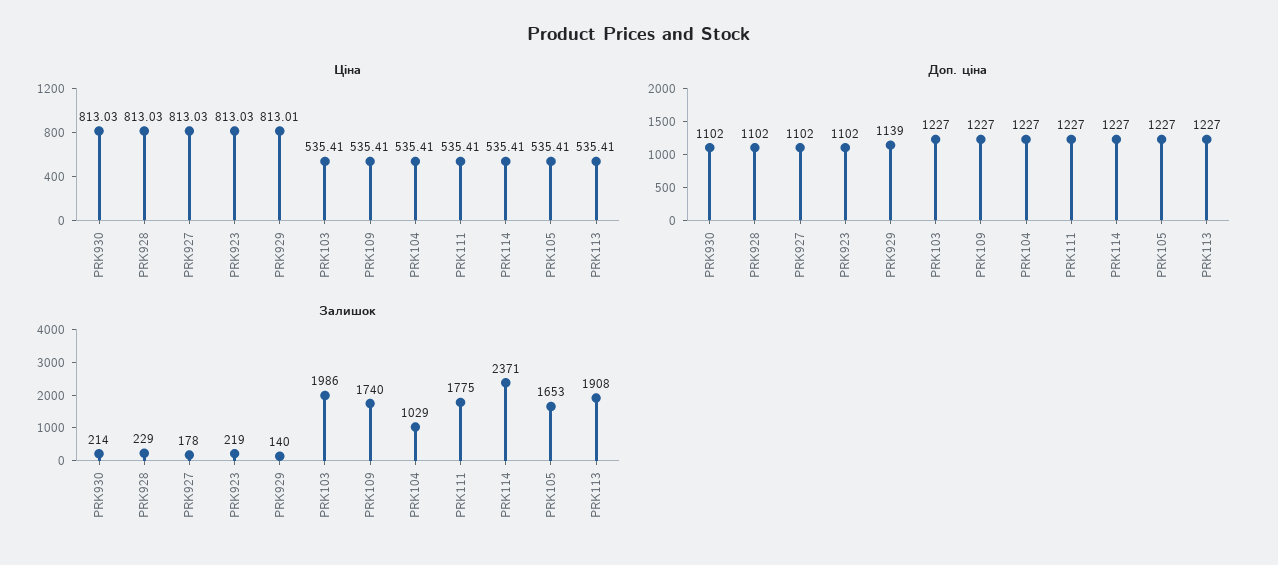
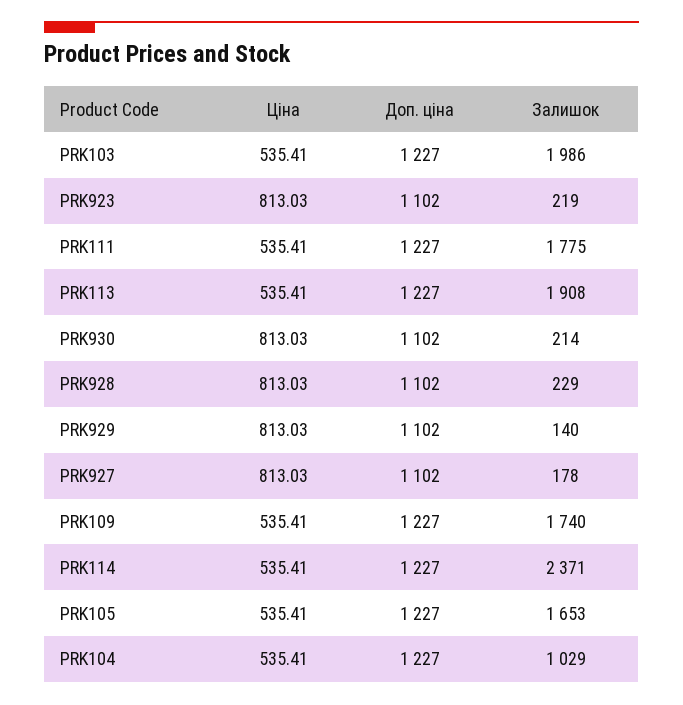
  {
    "Ціна": {
      "PRK930": 813.03,
      "PRK928": 813.03,
      "PRK927": 813.03,
      "PRK923": 813.03,
-     "PRK929": 813.01,
+     "PRK929": 813.03,
      "PRK103": 535.41,
      "PRK109": 535.41,
      "PRK104": 535.41,
      "PRK111": 535.41,
      "PRK114": 535.41,
      "PRK105": 535.41,
      "PRK113": 535.41
    },
    "Доп. ціна": {
      "PRK930": 1102,
      "PRK928": 1102,
      "PRK927": 1102,
      "PRK923": 1102,
-     "PRK929": 1139,
+     "PRK929": 1102,
      "PRK103": 1227,
      "PRK109": 1227,
      "PRK104": 1227,
      "PRK111": 1227,
      "PRK114": 1227,
      "PRK105": 1227,
      "PRK113": 1227
    },
    "Залишок": {
      "PRK930": 214,
      "PRK928": 229,
      "PRK927": 178,
      "PRK923": 219,
      "PRK929": 140,
      "PRK103": 1986,
      "PRK109": 1740,
      "PRK104": 1029,
      "PRK111": 1775,
      "PRK114": 2371,
      "PRK105": 1653,
      "PRK113": 1908
    }
  }

